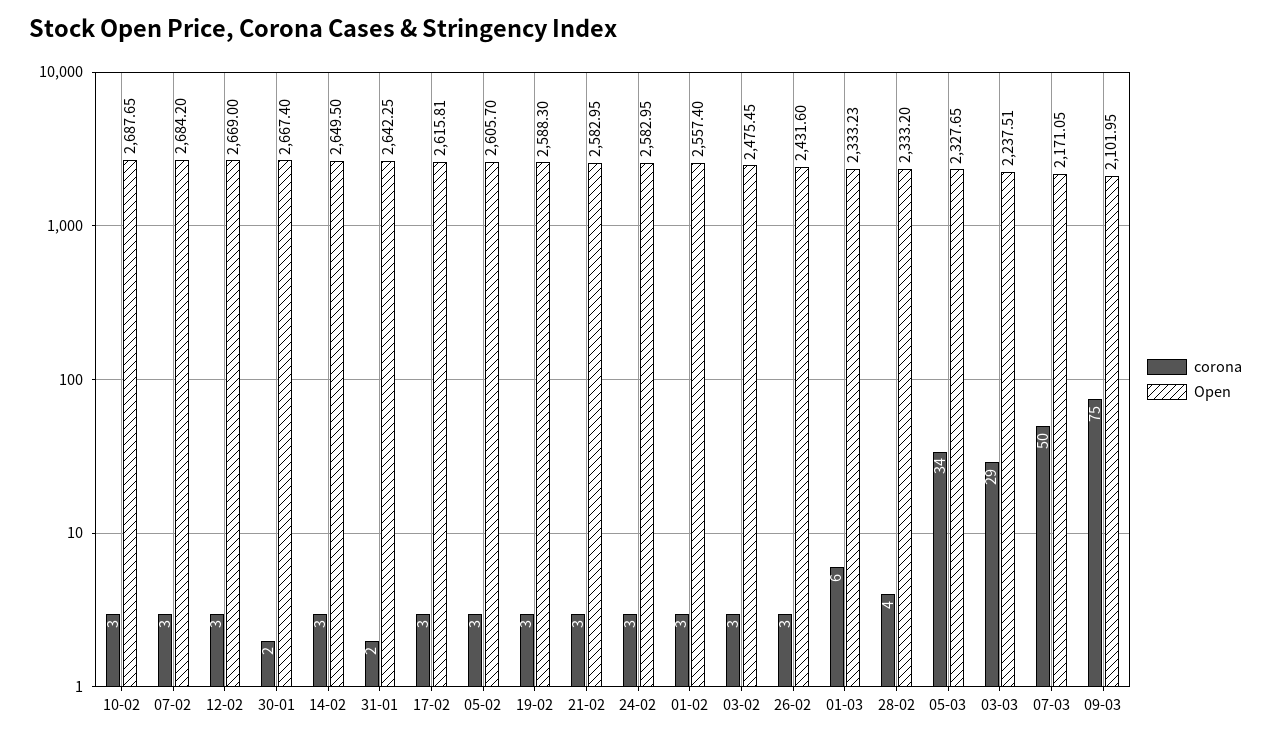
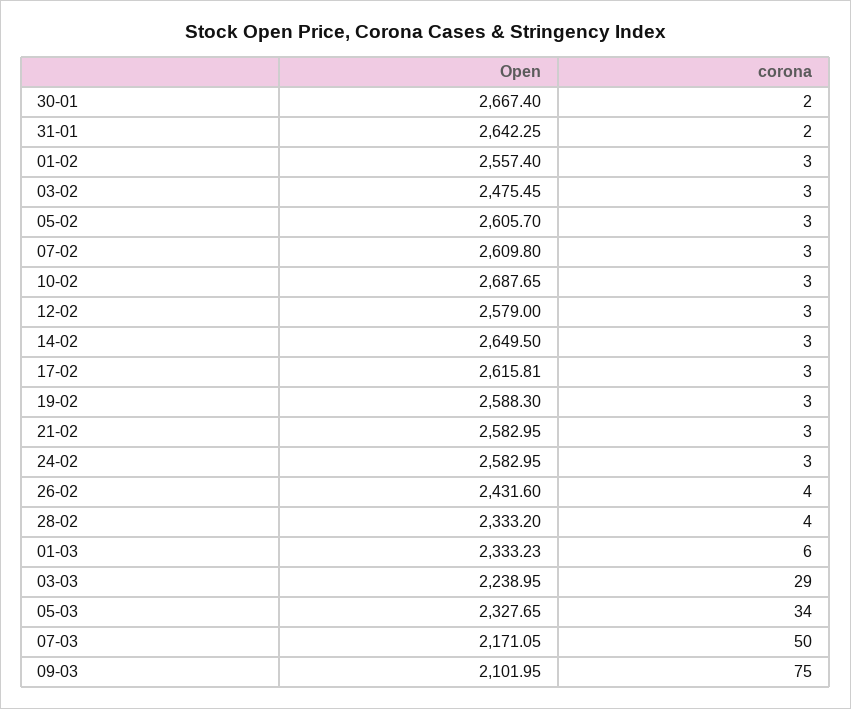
  {
    "corona": {
      "10-02": 3,
      "07-02": 3,
      "12-02": 3,
      "30-01": 2,
      "14-02": 3,
      "31-01": 2,
      "17-02": 3,
      "05-02": 3,
      "19-02": 3,
      "21-02": 3,
      "24-02": 3,
      "01-02": 3,
      "03-02": 3,
-     "26-02": 3,
+     "26-02": 4,
      "01-03": 6,
      "28-02": 4,
      "05-03": 34,
      "03-03": 29,
      "07-03": 50,
      "09-03": 75
    },
    "Open": {
      "10-02": 2687.65,
-     "07-02": 2684.2,
+     "07-02": 2609.8,
-     "12-02": 2669,
+     "12-02": 2579,
      "30-01": 2667.4,
      "14-02": 2649.5,
      "31-01": 2642.25,
      "17-02": 2615.81,
      "05-02": 2605.7,
      "19-02": 2588.3,
      "21-02": 2582.95,
      "24-02": 2582.95,
      "01-02": 2557.4,
      "03-02": 2475.45,
      "26-02": 2431.6,
      "01-03": 2333.23,
      "28-02": 2333.2,
      "05-03": 2327.65,
-     "03-03": 2237.51,
+     "03-03": 2238.95,
      "07-03": 2171.05,
      "09-03": 2101.95
    }
  }

